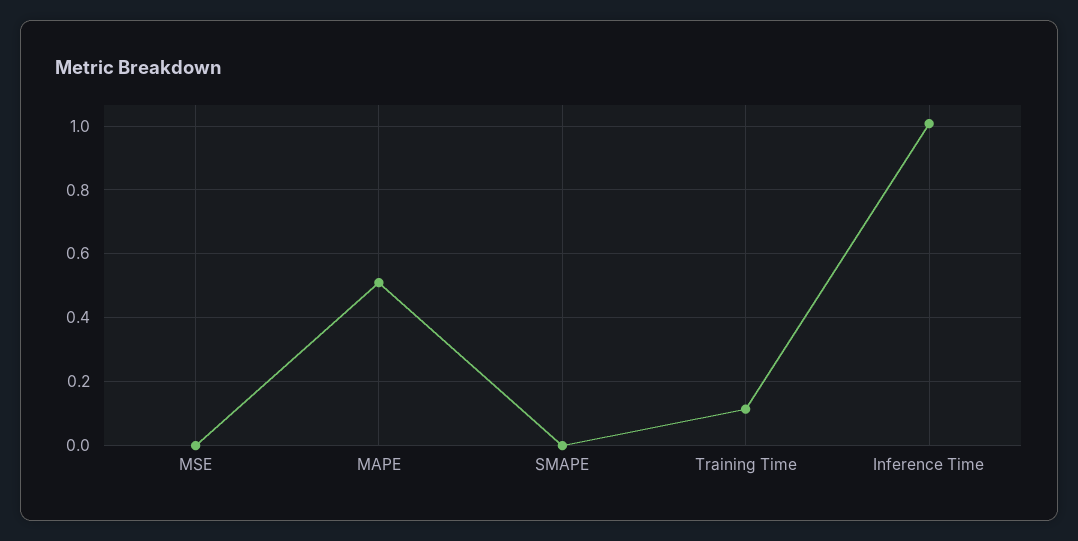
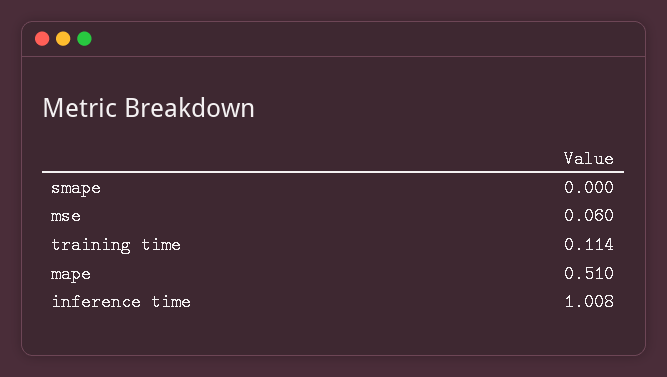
  {
-   "MSE": 0,
+   "MSE": 0.06,
    "MAPE": 0.51,
    "SMAPE": 0,
    "Training Time": 0.114,
    "Inference Time": 1.008
  }

